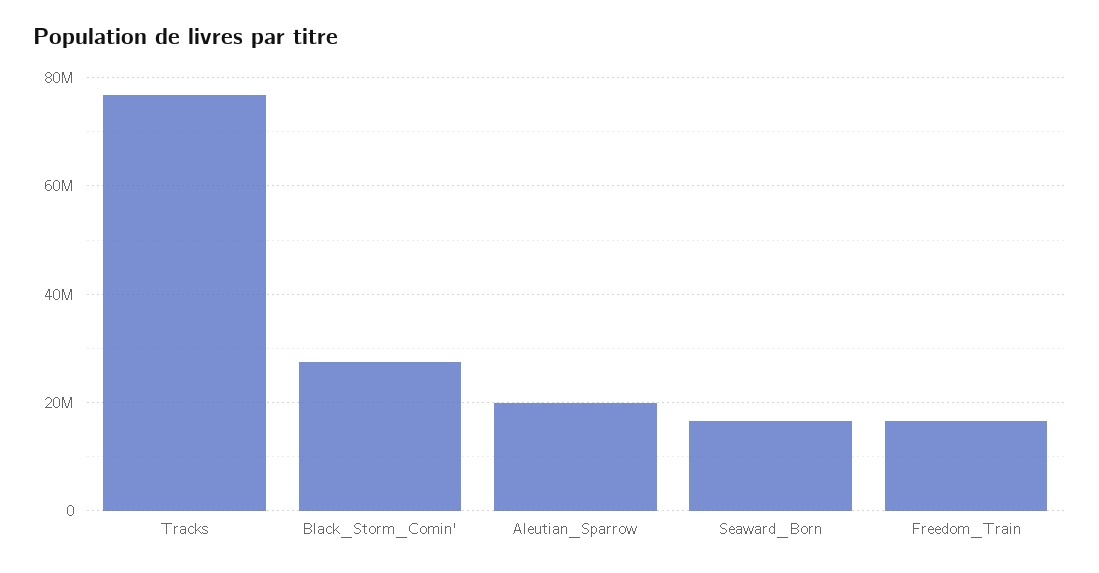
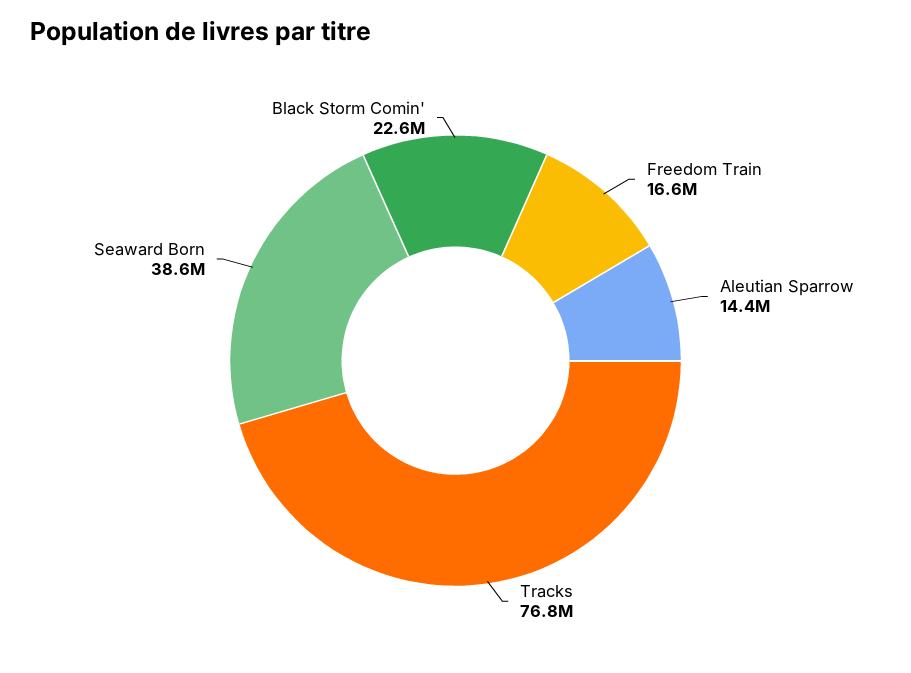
  {
    "Tracks": 76800000,
-   "Black_Storm_Comin'": 28000000,
+   "Black_Storm_Comin'": 22600000,
-   "Aleutian_Sparrow": 20000000,
+   "Aleutian_Sparrow": 14400000,
-   "Seaward_Born": 16000000,
+   "Seaward_Born": 38600000,
    "Freedom_Train": 16600000
  }

